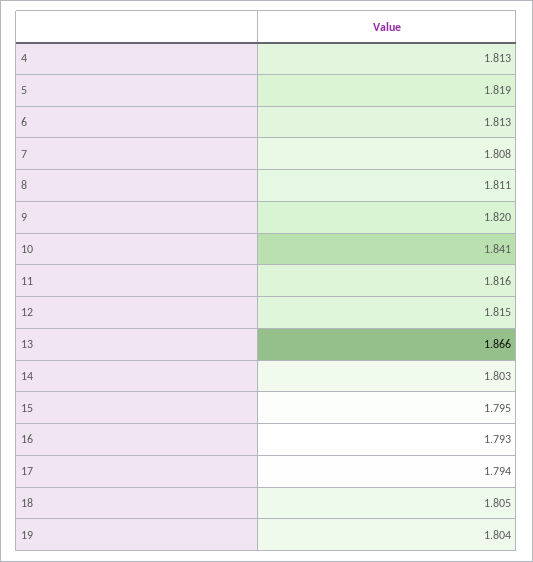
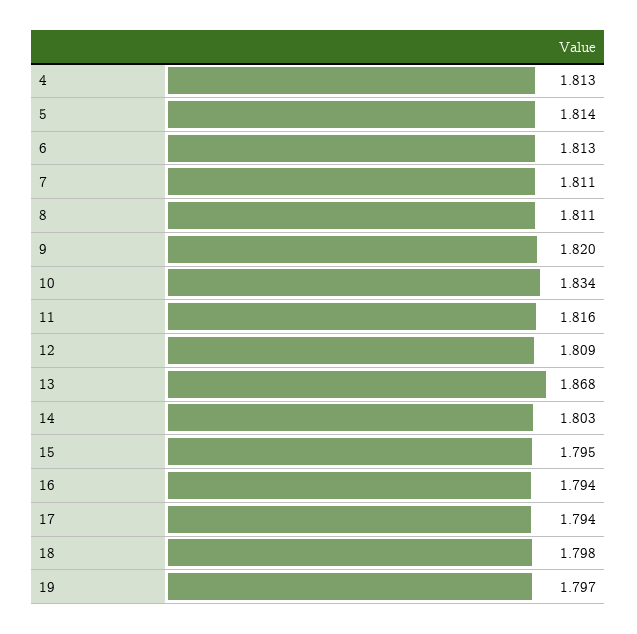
  {
    "4": 1.813,
-   "5": 1.819,
+   "5": 1.814,
    "6": 1.813,
-   "7": 1.808,
+   "7": 1.811,
    "8": 1.811,
    "9": 1.82,
-   "10": 1.841,
+   "10": 1.834,
    "11": 1.816,
-   "12": 1.815,
+   "12": 1.809,
-   "13": 1.866,
+   "13": 1.868,
    "14": 1.803,
    "15": 1.795,
-   "16": 1.793,
+   "16": 1.794,
    "17": 1.794,
-   "18": 1.805,
+   "18": 1.798,
-   "19": 1.804
+   "19": 1.797
  }

